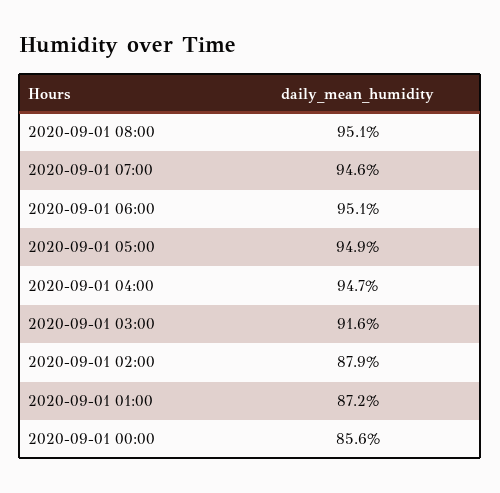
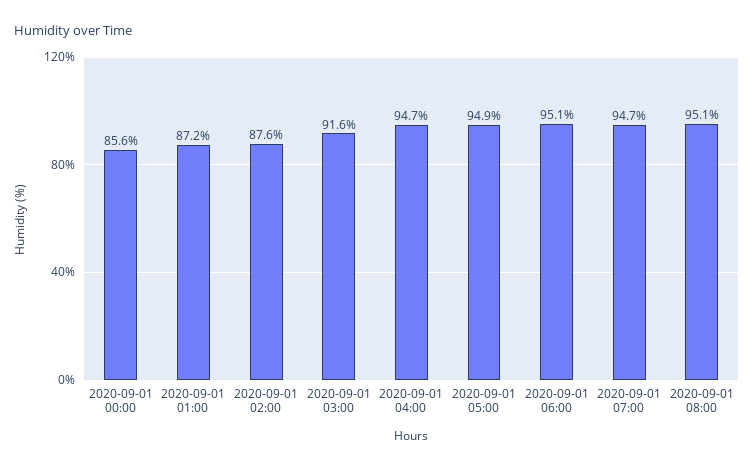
  {
    "2020-09-01 08:00": 95.1,
-   "2020-09-01 07:00": 94.6,
+   "2020-09-01 07:00": 94.7,
    "2020-09-01 06:00": 95.1,
    "2020-09-01 05:00": 94.9,
    "2020-09-01 04:00": 94.7,
    "2020-09-01 03:00": 91.6,
-   "2020-09-01 02:00": 87.9,
+   "2020-09-01 02:00": 87.6,
    "2020-09-01 01:00": 87.2,
    "2020-09-01 00:00": 85.6
  }

